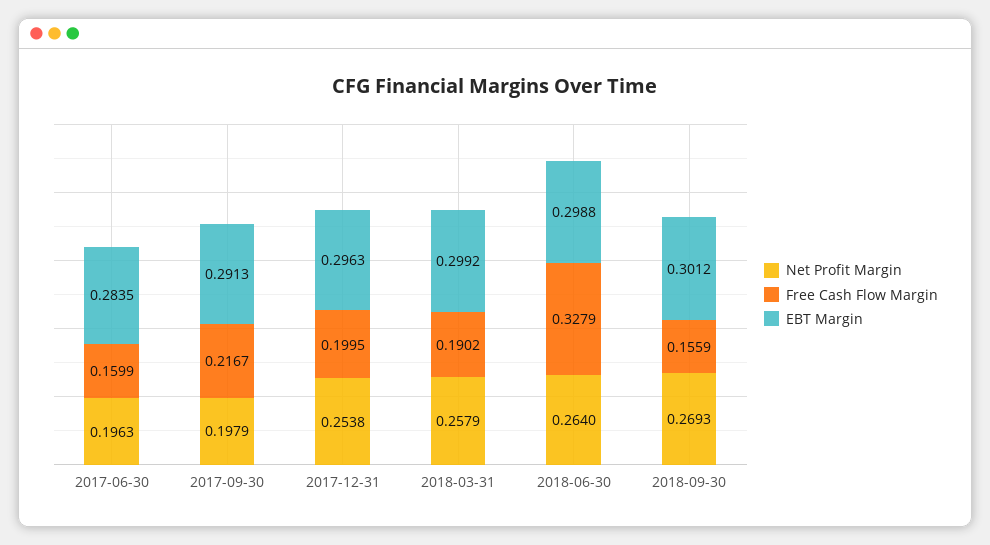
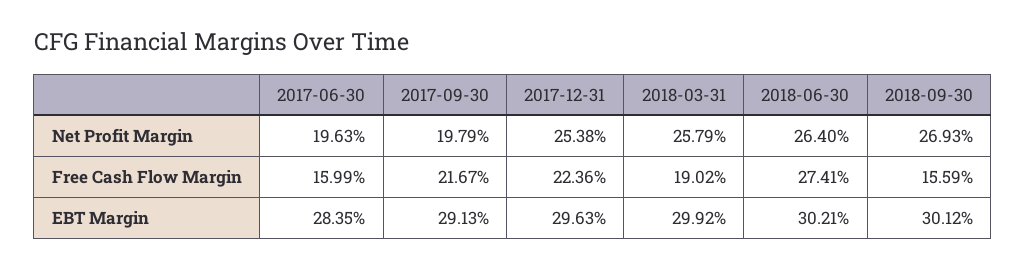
  {
    "Net Profit Margin": {
      "2017-06-30": 0.1963,
      "2017-09-30": 0.1979,
      "2017-12-31": 0.2538,
      "2018-03-31": 0.2579,
      "2018-06-30": 0.264,
      "2018-09-30": 0.2693
    },
    "Free Cash Flow Margin": {
      "2017-06-30": 0.1599,
      "2017-09-30": 0.2167,
-     "2017-12-31": 0.1995,
+     "2017-12-31": 0.2236,
      "2018-03-31": 0.1902,
-     "2018-06-30": 0.3279,
+     "2018-06-30": 0.2741,
      "2018-09-30": 0.1559
    },
    "EBT Margin": {
      "2017-06-30": 0.2835,
      "2017-09-30": 0.2913,
      "2017-12-31": 0.2963,
      "2018-03-31": 0.2992,
-     "2018-06-30": 0.2988,
+     "2018-06-30": 0.3021,
      "2018-09-30": 0.3012
    }
  }

